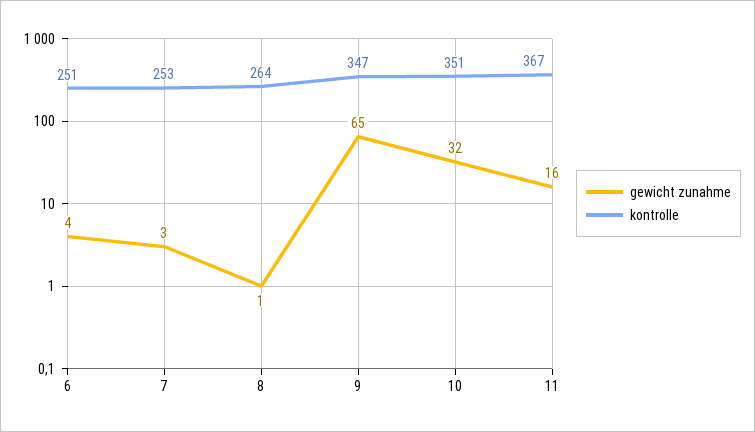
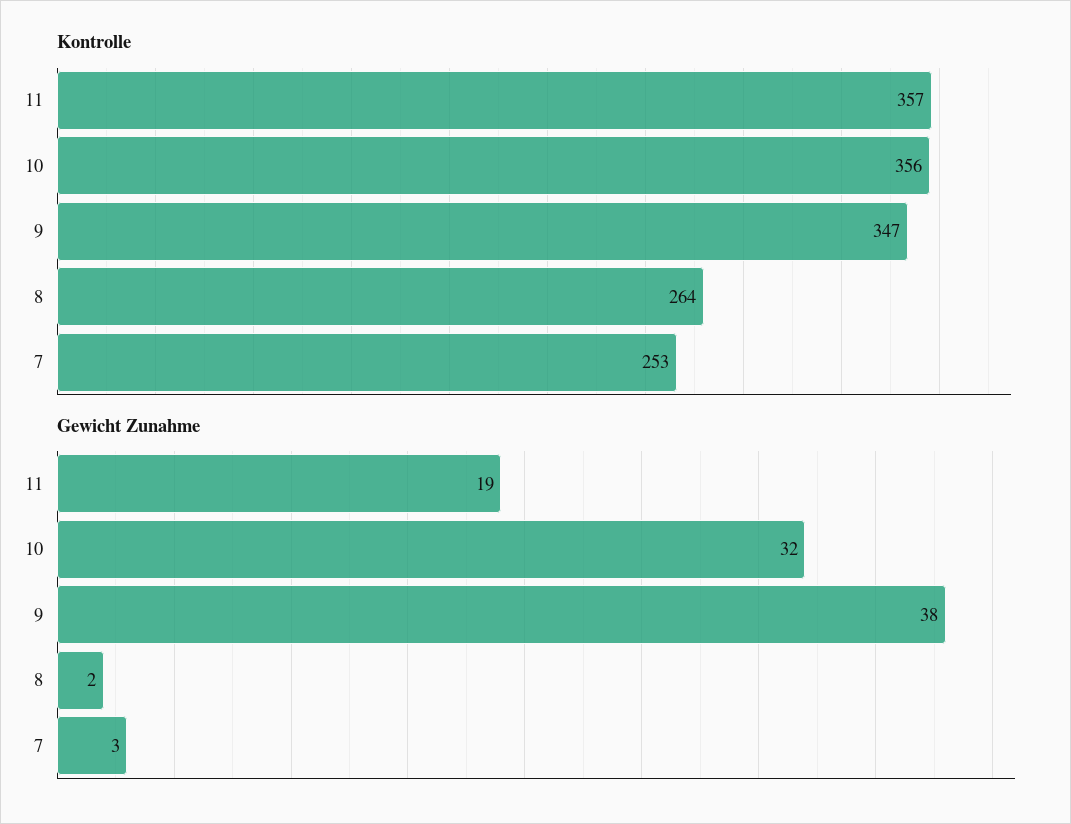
  {
    "gewicht zunahme": {
-     "6": 4,
      "7": 3,
-     "8": 1,
+     "8": 2,
-     "9": 65,
+     "9": 38,
      "10": 32,
-     "11": 16
+     "11": 19
    },
    "kontrolle": {
-     "6": 251,
      "7": 253,
      "8": 264,
      "9": 347,
-     "10": 351,
+     "10": 356,
-     "11": 367
+     "11": 357
    }
  }

